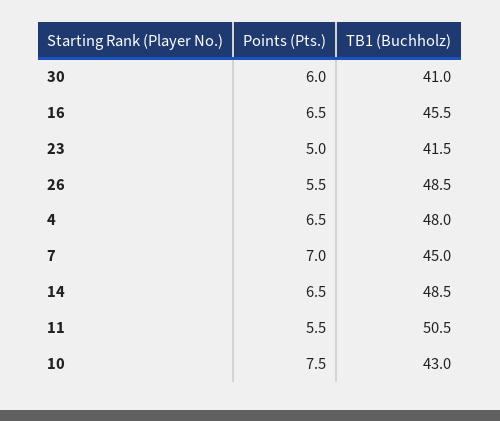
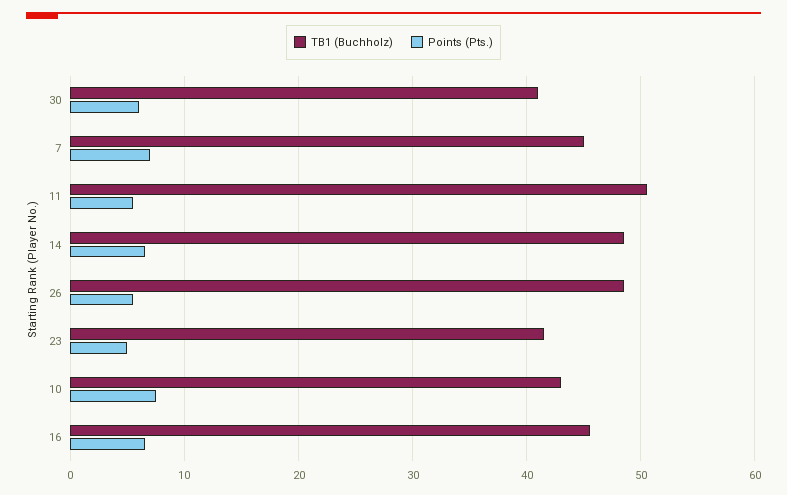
  {
    "Points (Pts.)": {
      "30": 6,
      "16": 6.5,
      "23": 5,
      "26": 5.5,
-     "4": 6.5,
      "7": 7,
      "14": 6.5,
      "11": 5.5,
      "10": 7.5
    },
    "TB1 (Buchholz)": {
      "30": 41,
      "16": 45.5,
      "23": 41.5,
      "26": 48.5,
-     "4": 48,
      "7": 45,
      "14": 48.5,
      "11": 50.5,
      "10": 43
    }
  }

